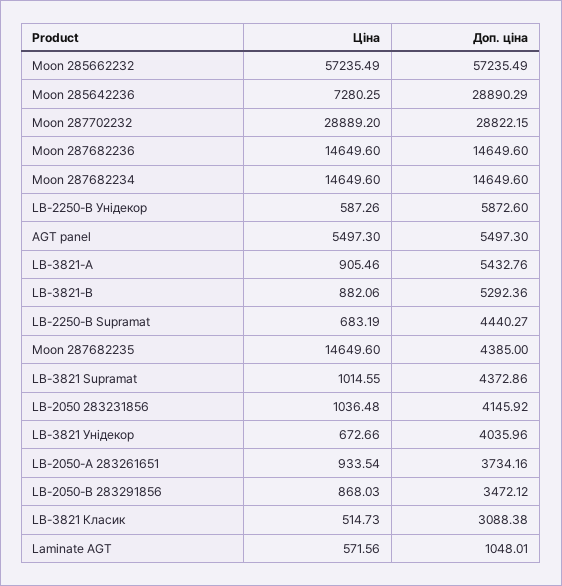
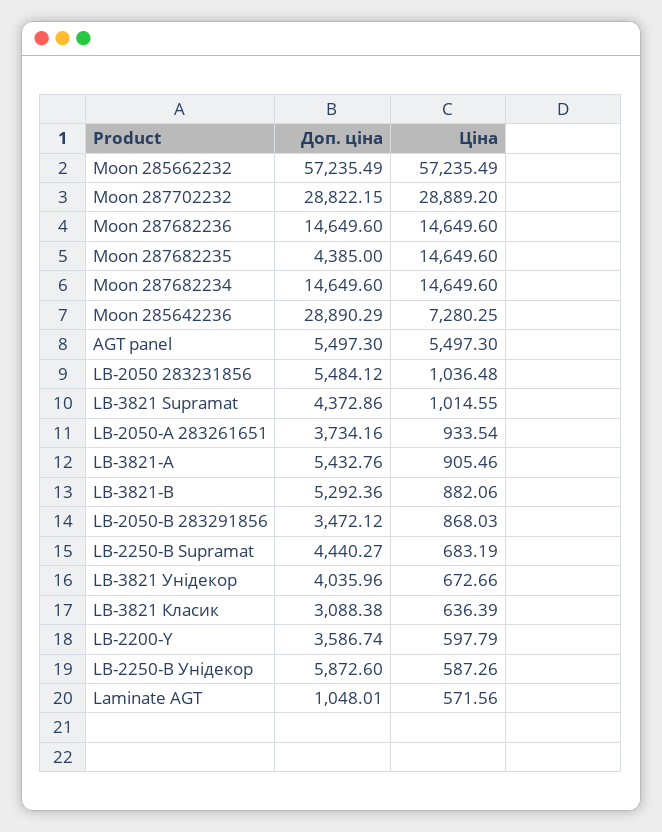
  {
    "Ціна": {
      "Moon 285662232": 57235.49,
      "Moon 285642236": 7280.25,
      "Moon 287702232": 28889.2,
      "Moon 287682236": 14649.6,
      "Moon 287682234": 14649.6,
      "LB-2250-В Унідекор": 587.26,
      "AGT panel": 5497.3,
      "LB-3821-А": 905.46,
      "LB-3821-В": 882.06,
      "LB-2250-В Supramat": 683.19,
      "Moon 287682235": 14649.6,
      "LB-3821 Supramat": 1014.55,
      "LB-2050 283231856": 1036.48,
      "LB-3821 Унідекор": 672.66,
      "LB-2050-А 283261651": 933.54,
      "LB-2050-В 283291856": 868.03,
-     "LB-3821 Класик": 514.73,
+     "LB-3821 Класик": 636.39,
-     "Laminate AGT": 571.56
+     "Laminate AGT": 571.56,
+     "LB-2200-Y": 597.79
    },
    "Доп. ціна": {
      "Moon 285662232": 57235.49,
      "Moon 285642236": 28890.29,
      "Moon 287702232": 28822.15,
      "Moon 287682236": 14649.6,
      "Moon 287682234": 14649.6,
      "LB-2250-В Унідекор": 5872.6,
      "AGT panel": 5497.3,
      "LB-3821-А": 5432.76,
      "LB-3821-В": 5292.36,
      "LB-2250-В Supramat": 4440.27,
      "Moon 287682235": 4385,
      "LB-3821 Supramat": 4372.86,
-     "LB-2050 283231856": 4145.92,
+     "LB-2050 283231856": 5484.12,
      "LB-3821 Унідекор": 4035.96,
      "LB-2050-А 283261651": 3734.16,
      "LB-2050-В 283291856": 3472.12,
      "LB-3821 Класик": 3088.38,
-     "Laminate AGT": 1048.01
+     "Laminate AGT": 1048.01,
+     "LB-2200-Y": 3586.74
    }
  }

